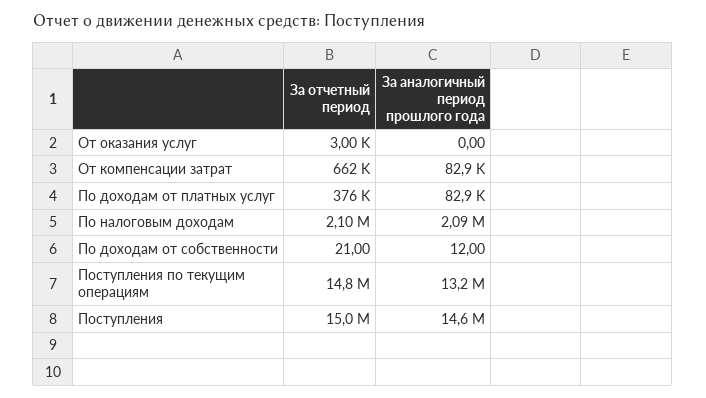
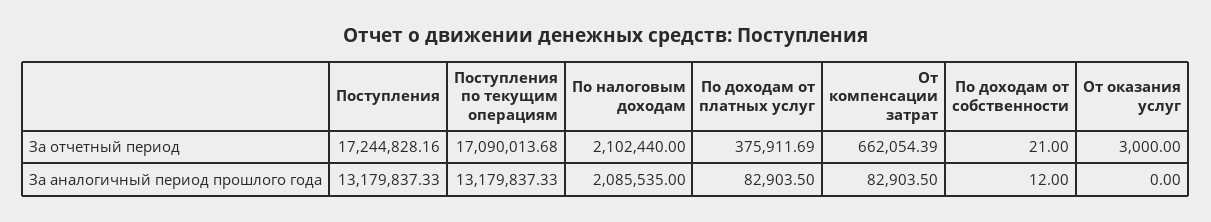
  {
    "За отчетный период": {
      "От оказания услуг": 3000,
      "От компенсации затрат": 662054.39,
      "По доходам от платных услуг": 375911.69,
      "По налоговым доходам": 2102440,
      "По доходам от собственности": 21,
-     "Поступления по текущим операциям": 14800000,
+     "Поступления по текущим операциям": 17090013.68,
-     "Поступления": 15000000
+     "Поступления": 17244828.16
    },
    "За аналогичный период прошлого года": {
      "От оказания услуг": 0,
      "От компенсации затрат": 82903.5,
      "По доходам от платных услуг": 82903.5,
      "По налоговым доходам": 2085535,
      "По доходам от собственности": 12,
      "Поступления по текущим операциям": 13179837.33,
-     "Поступления": 14600000
+     "Поступления": 13179837.33
    }
  }

